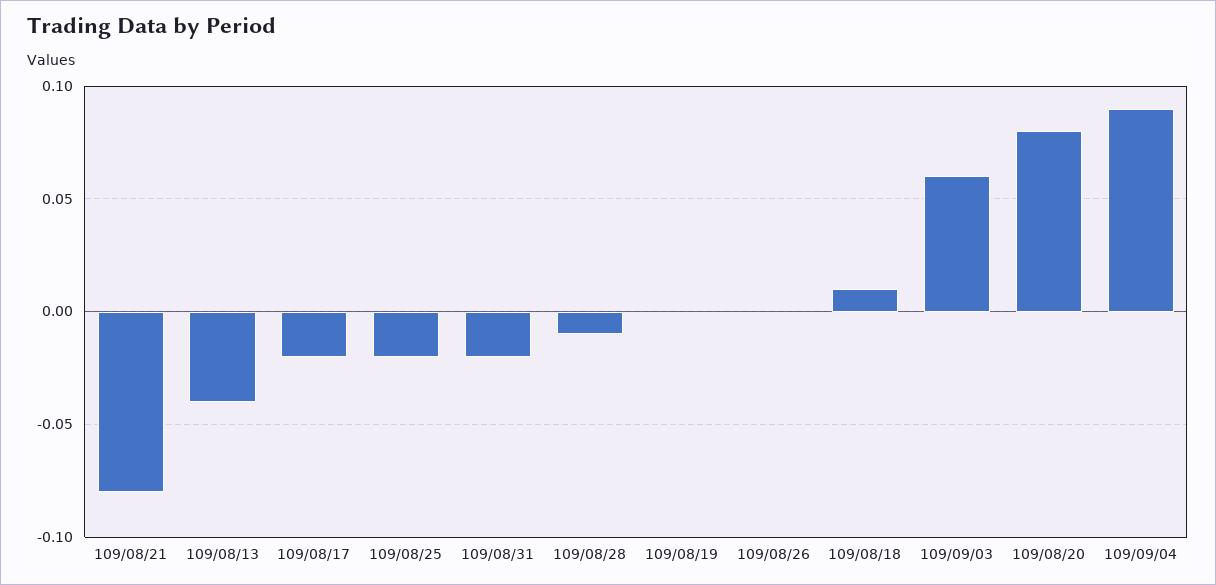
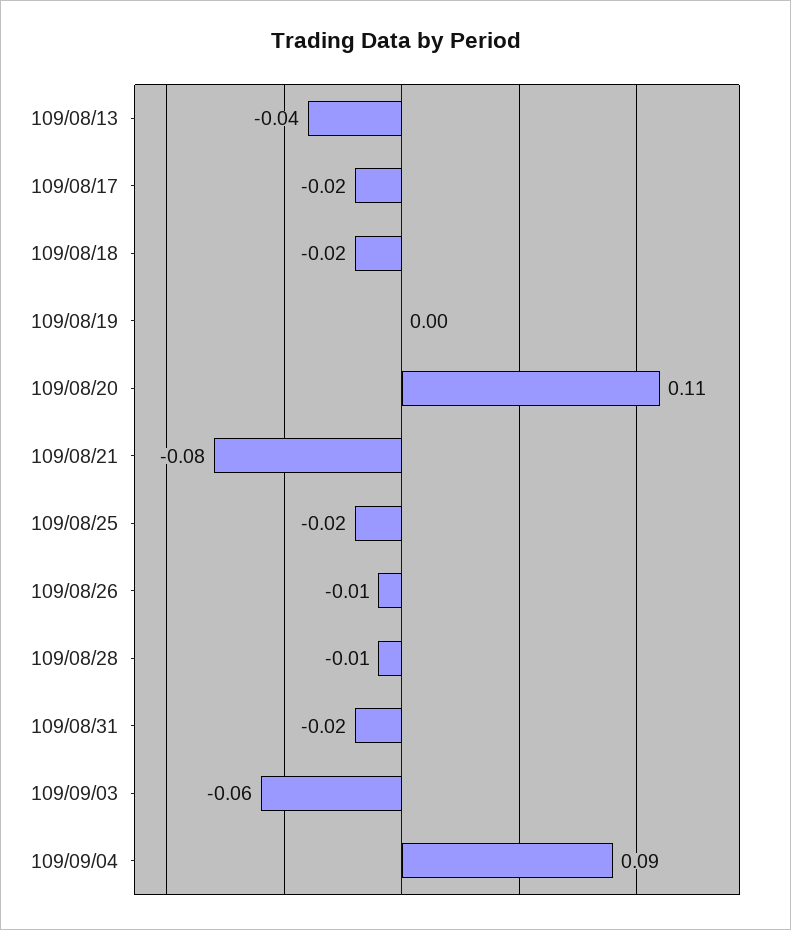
  {
    "109/08/21": -0.08,
    "109/08/13": -0.04,
    "109/08/17": -0.02,
    "109/08/25": -0.02,
    "109/08/31": -0.02,
    "109/08/28": -0.01,
    "109/08/19": 0,
-   "109/08/26": 0,
+   "109/08/26": -0.01,
-   "109/08/18": 0.01,
+   "109/08/18": -0.02,
-   "109/09/03": 0.06,
+   "109/09/03": -0.06,
-   "109/08/20": 0.08,
+   "109/08/20": 0.11,
    "109/09/04": 0.09
  }

